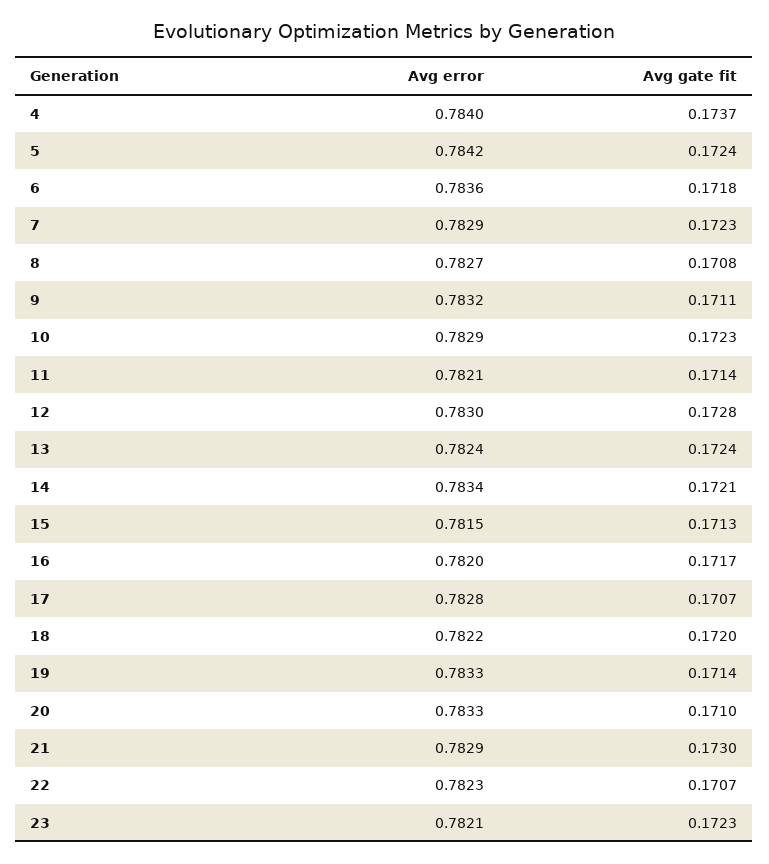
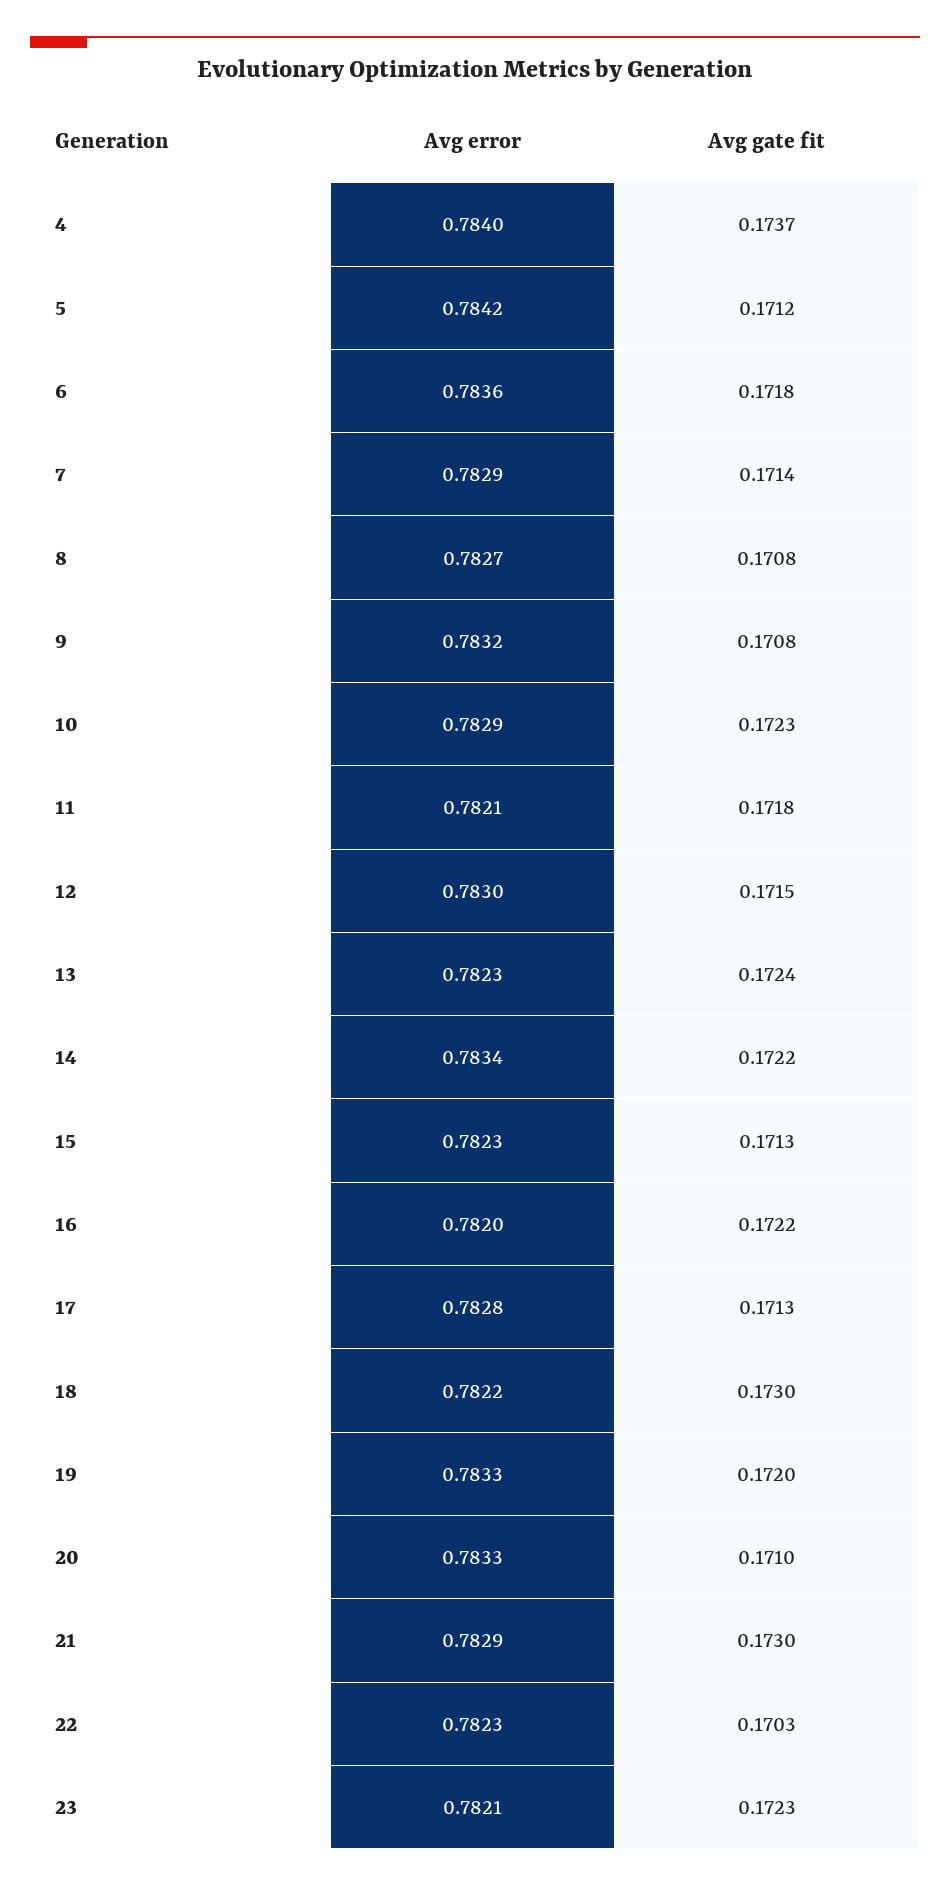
  {
    "Avg error": {
      "4": 0.784,
      "5": 0.7842,
      "6": 0.7836,
      "7": 0.7829,
      "8": 0.7827,
      "9": 0.7832,
      "10": 0.7829,
      "11": 0.7821,
      "12": 0.783,
-     "13": 0.7824,
+     "13": 0.7823,
      "14": 0.7834,
-     "15": 0.7815,
+     "15": 0.7823,
      "16": 0.782,
      "17": 0.7828,
      "18": 0.7822,
      "19": 0.7833,
      "20": 0.7833,
      "21": 0.7829,
      "22": 0.7823,
      "23": 0.7821
    },
    "Avg gate fit": {
      "4": 0.1737,
-     "5": 0.1724,
+     "5": 0.1712,
      "6": 0.1718,
-     "7": 0.1723,
+     "7": 0.1714,
      "8": 0.1708,
-     "9": 0.1711,
+     "9": 0.1708,
      "10": 0.1723,
-     "11": 0.1714,
+     "11": 0.1718,
-     "12": 0.1728,
+     "12": 0.1715,
      "13": 0.1724,
-     "14": 0.1721,
+     "14": 0.1722,
      "15": 0.1713,
-     "16": 0.1717,
+     "16": 0.1722,
-     "17": 0.1707,
+     "17": 0.1713,
-     "18": 0.172,
+     "18": 0.173,
-     "19": 0.1714,
+     "19": 0.172,
      "20": 0.171,
      "21": 0.173,
-     "22": 0.1707,
+     "22": 0.1703,
      "23": 0.1723
    }
  }

